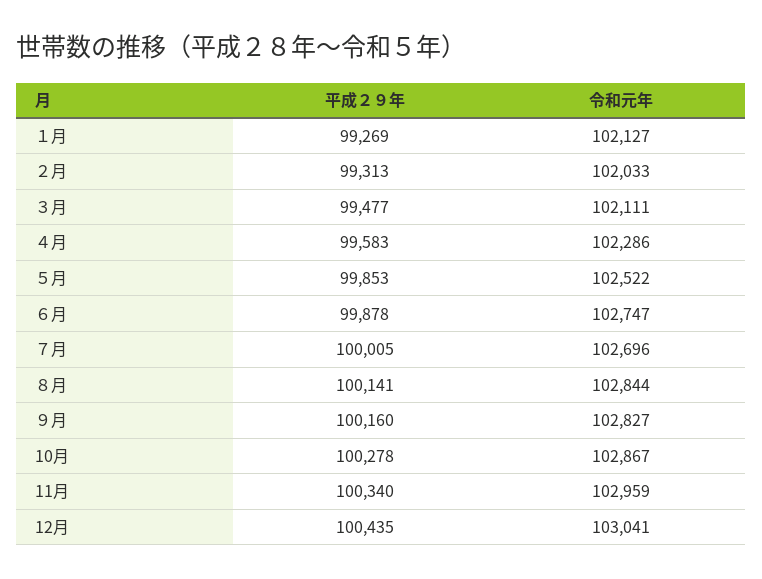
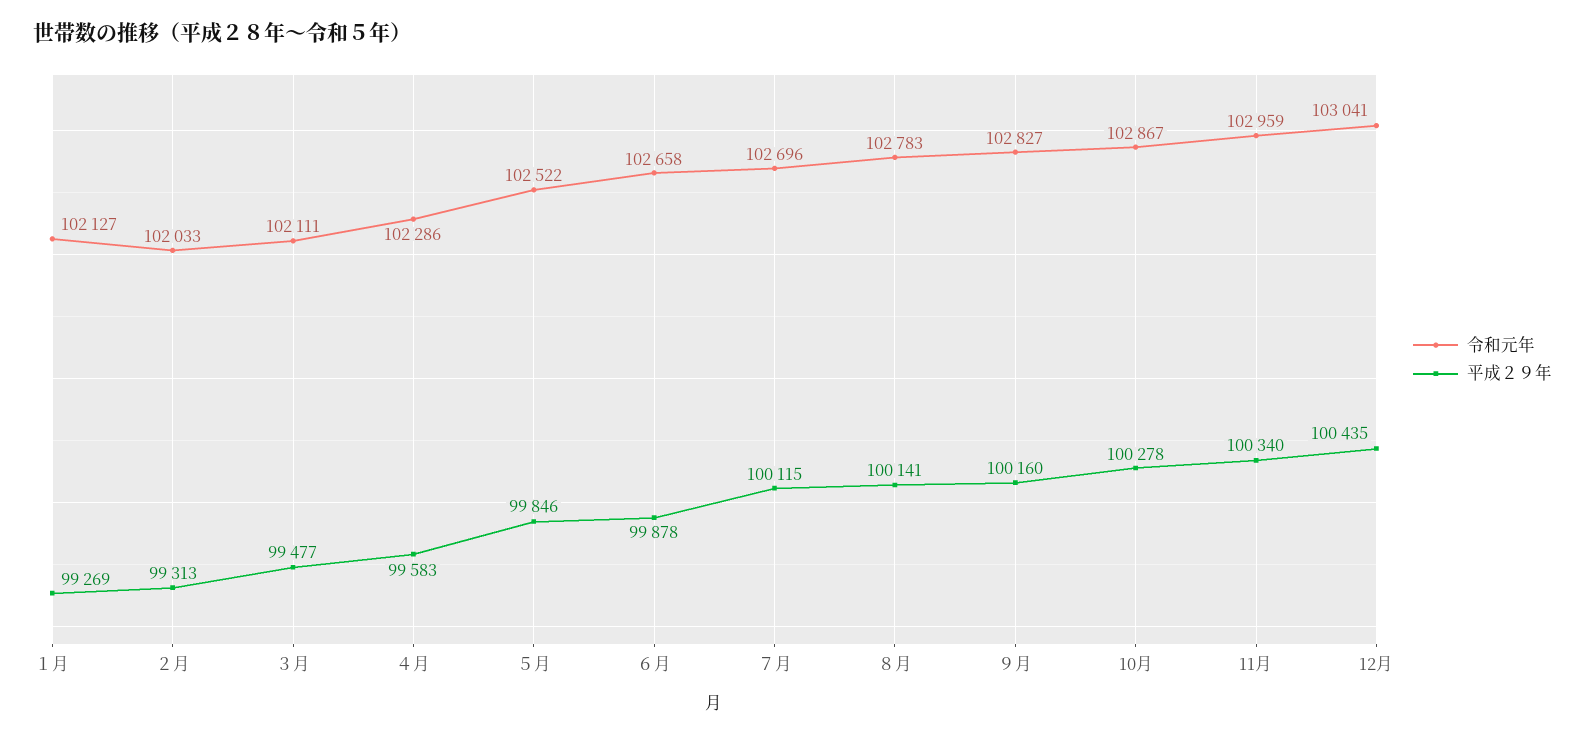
  {
    "平成２９年": {
      "１月": 99269,
      "２月": 99313,
      "３月": 99477,
      "４月": 99583,
-     "５月": 99853,
+     "５月": 99846,
      "６月": 99878,
-     "７月": 100005,
+     "７月": 100115,
      "８月": 100141,
      "９月": 100160,
      "10月": 100278,
      "11月": 100340,
      "12月": 100435
    },
    "令和元年": {
      "１月": 102127,
      "２月": 102033,
      "３月": 102111,
      "４月": 102286,
      "５月": 102522,
-     "６月": 102747,
+     "６月": 102658,
      "７月": 102696,
-     "８月": 102844,
+     "８月": 102783,
      "９月": 102827,
      "10月": 102867,
      "11月": 102959,
      "12月": 103041
    }
  }

